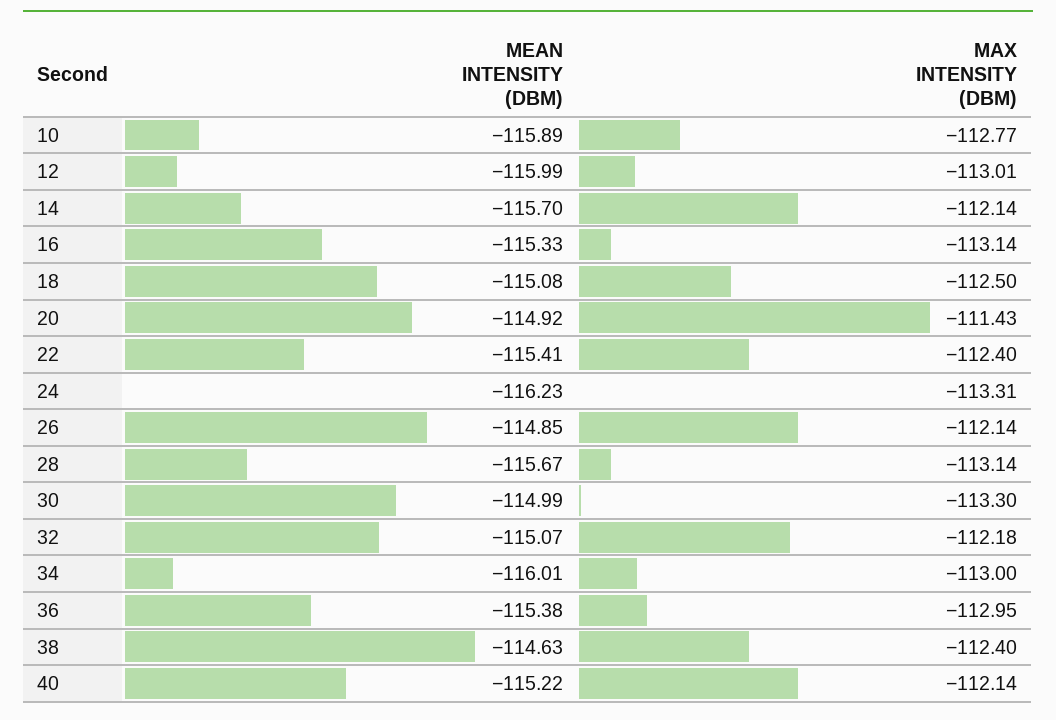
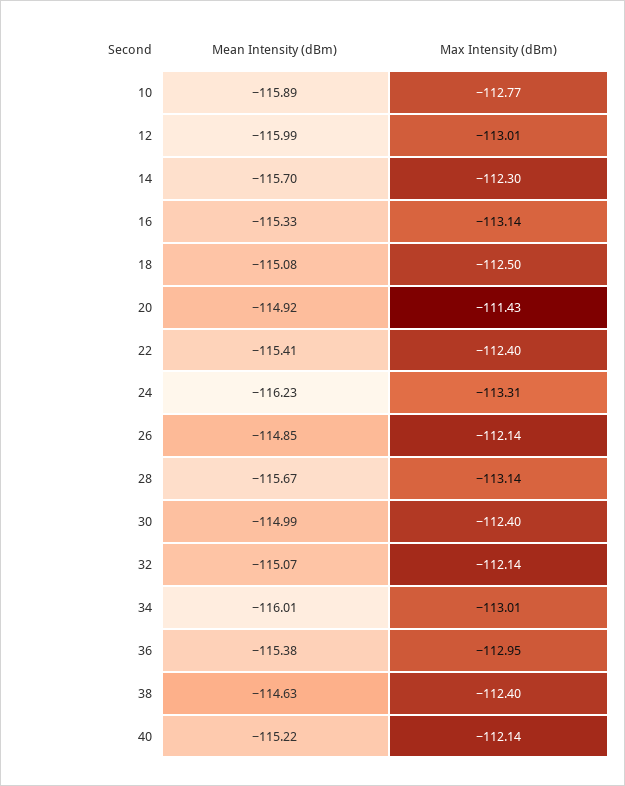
  {
    "MEAN INTENSITY (DBM)": {
      "10": -115.89,
      "12": -115.99,
      "14": -115.7,
      "16": -115.33,
      "18": -115.08,
      "20": -114.92,
      "22": -115.41,
      "24": -116.23,
      "26": -114.85,
      "28": -115.67,
      "30": -114.99,
      "32": -115.07,
      "34": -116.01,
      "36": -115.38,
      "38": -114.63,
      "40": -115.22
    },
    "MAX INTENSITY (DBM)": {
      "10": -112.77,
      "12": -113.01,
-     "14": -112.14,
+     "14": -112.3,
      "16": -113.14,
      "18": -112.5,
      "20": -111.43,
      "22": -112.4,
      "24": -113.31,
      "26": -112.14,
      "28": -113.14,
-     "30": -113.3,
+     "30": -112.4,
-     "32": -112.18,
+     "32": -112.14,
-     "34": -113,
+     "34": -113.01,
      "36": -112.95,
      "38": -112.4,
      "40": -112.14
    }
  }

